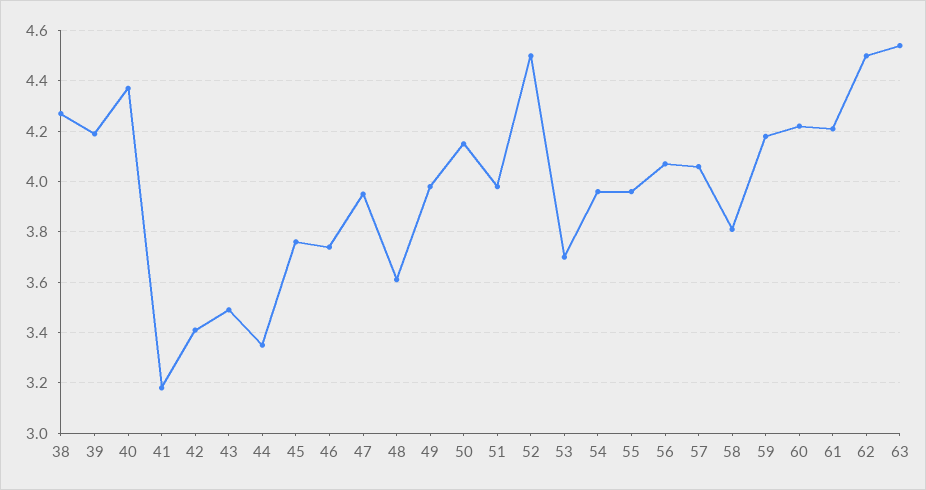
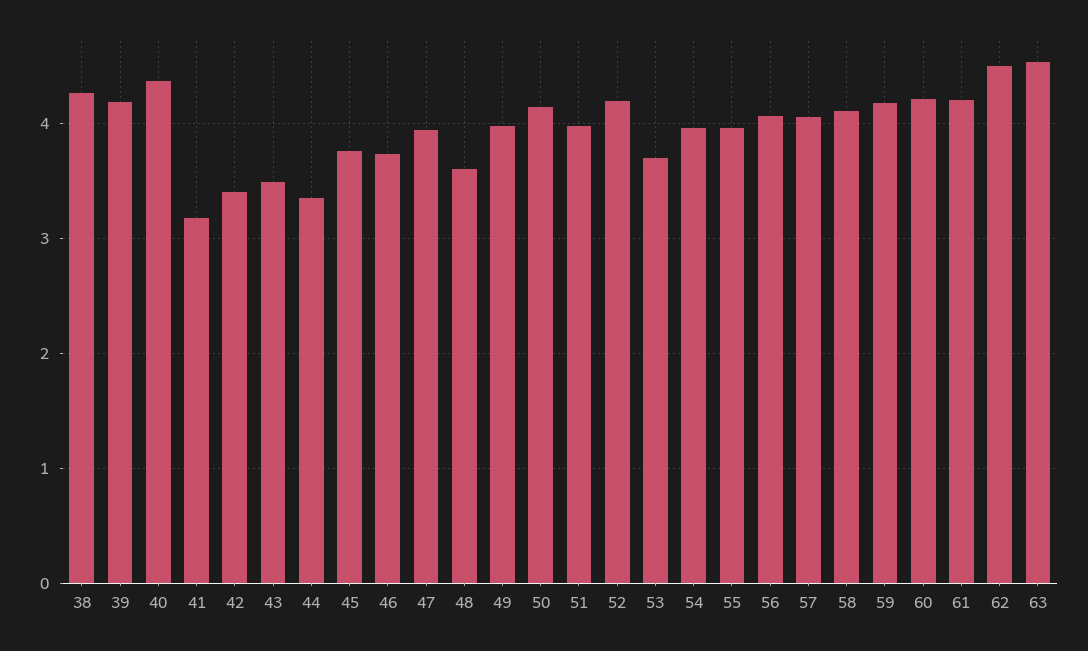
  {
    "38": 4.25,
    "39": 4.2,
    "40": 4.35,
    "41": 3.2,
    "42": 3.4,
    "43": 3.5,
    "44": 3.35,
    "45": 3.75,
    "46": 3.75,
    "47": 3.95,
    "48": 3.6,
    "49": 4,
    "50": 4.15,
    "51": 4,
-   "52": 4.5,
+   "52": 4.2,
    "53": 3.7,
    "54": 3.95,
    "55": 3.95,
    "56": 4.05,
    "57": 4.05,
-   "58": 3.8,
+   "58": 4.1,
    "59": 4.2,
    "60": 4.2,
    "61": 4.2,
    "62": 4.5,
    "63": 4.55
  }

